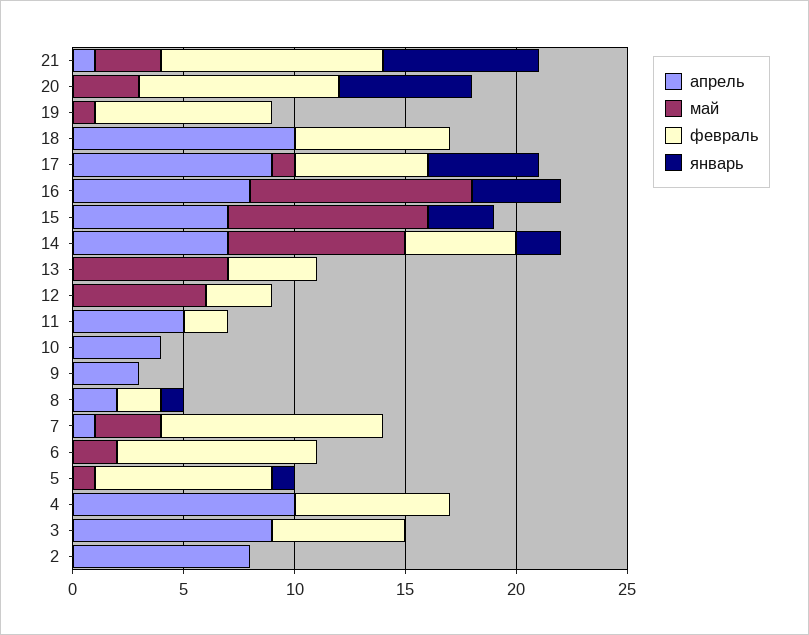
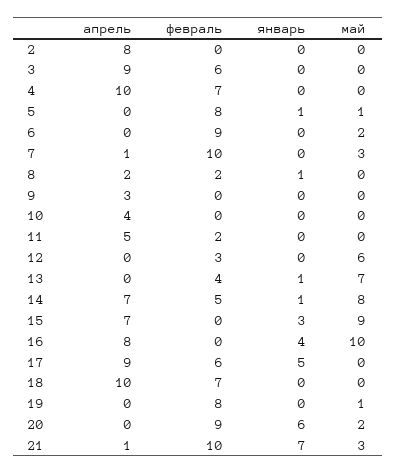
  {
    "апрель": {
      "21": 1,
      "20": 0,
      "19": 0,
      "18": 10,
      "17": 9,
      "16": 8,
      "15": 7,
      "14": 7,
      "13": 0,
      "12": 0,
      "11": 5,
      "10": 4,
      "9": 3,
      "8": 2,
      "7": 1,
      "6": 0,
      "5": 0,
      "4": 10,
      "3": 9,
      "2": 8
    },
    "май": {
      "21": 3,
-     "20": 3,
+     "20": 2,
      "19": 1,
      "18": 0,
-     "17": 1,
+     "17": 0,
      "16": 10,
      "15": 9,
      "14": 8,
      "13": 7,
      "12": 6,
      "11": 0,
      "10": 0,
      "9": 0,
      "8": 0,
      "7": 3,
      "6": 2,
      "5": 1,
      "4": 0,
      "3": 0,
      "2": 0
    },
    "февраль": {
      "21": 10,
      "20": 9,
      "19": 8,
      "18": 7,
      "17": 6,
      "16": 0,
      "15": 0,
      "14": 5,
      "13": 4,
      "12": 3,
      "11": 2,
      "10": 0,
      "9": 0,
      "8": 2,
      "7": 10,
      "6": 9,
      "5": 8,
      "4": 7,
      "3": 6,
      "2": 0
    },
    "январь": {
      "21": 7,
      "20": 6,
      "19": 0,
      "18": 0,
      "17": 5,
      "16": 4,
      "15": 3,
-     "14": 2,
+     "14": 1,
-     "13": 0,
+     "13": 1,
      "12": 0,
      "11": 0,
      "10": 0,
      "9": 0,
      "8": 1,
      "7": 0,
      "6": 0,
      "5": 1,
      "4": 0,
      "3": 0,
      "2": 0
    }
  }

